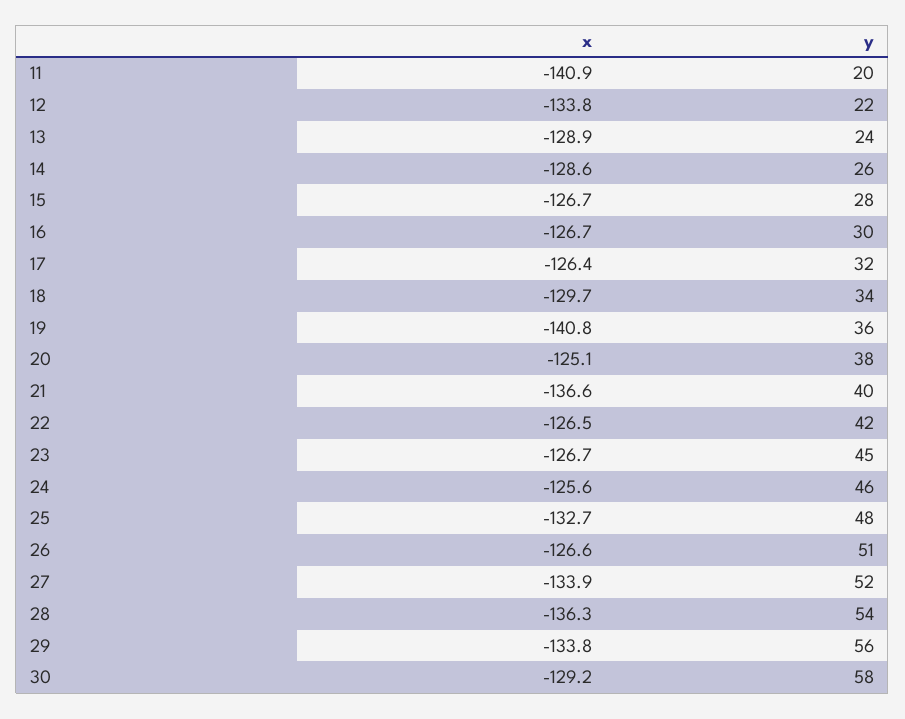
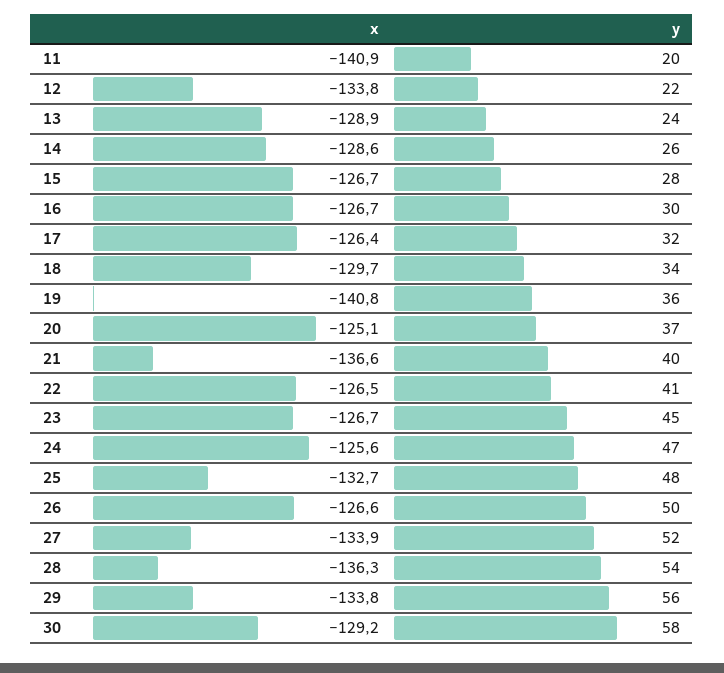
  {
    "x": {
      "11": -140.9,
      "12": -133.8,
      "13": -128.9,
      "14": -128.6,
      "15": -126.7,
      "16": -126.7,
      "17": -126.4,
      "18": -129.7,
      "19": -140.8,
      "20": -125.1,
      "21": -136.6,
      "22": -126.5,
      "23": -126.7,
      "24": -125.6,
      "25": -132.7,
      "26": -126.6,
      "27": -133.9,
      "28": -136.3,
      "29": -133.8,
      "30": -129.2
    },
    "y": {
      "11": 20,
      "12": 22,
      "13": 24,
      "14": 26,
      "15": 28,
      "16": 30,
      "17": 32,
      "18": 34,
      "19": 36,
-     "20": 38,
+     "20": 37,
      "21": 40,
-     "22": 42,
+     "22": 41,
      "23": 45,
-     "24": 46,
+     "24": 47,
      "25": 48,
-     "26": 51,
+     "26": 50,
      "27": 52,
      "28": 54,
      "29": 56,
      "30": 58
    }
  }

